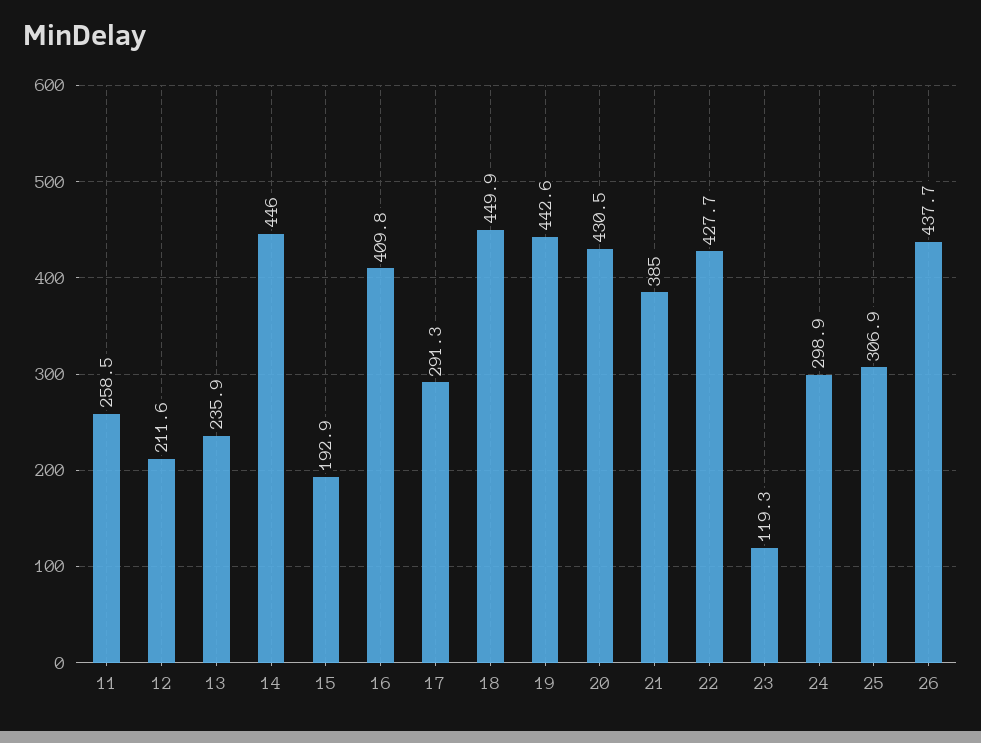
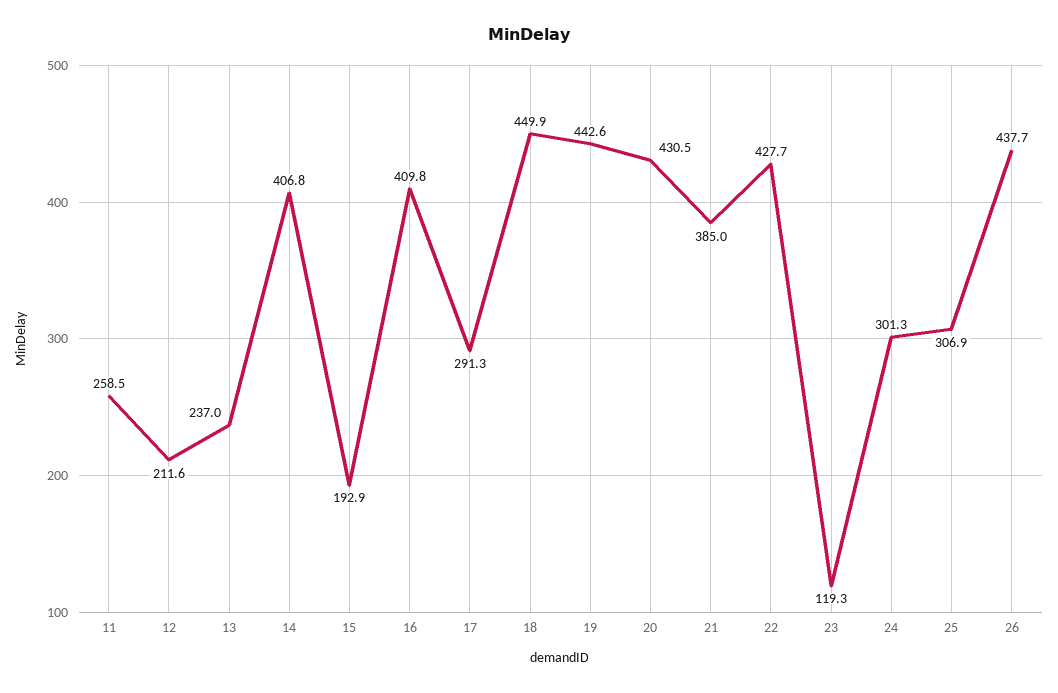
  {
    "11": 258.5,
    "12": 211.6,
-   "13": 235.9,
+   "13": 237,
-   "14": 446,
+   "14": 406.8,
    "15": 192.9,
    "16": 409.8,
    "17": 291.3,
    "18": 449.9,
    "19": 442.6,
    "20": 430.5,
    "21": 385,
    "22": 427.7,
    "23": 119.3,
-   "24": 298.9,
+   "24": 301.3,
    "25": 306.9,
    "26": 437.7
  }

